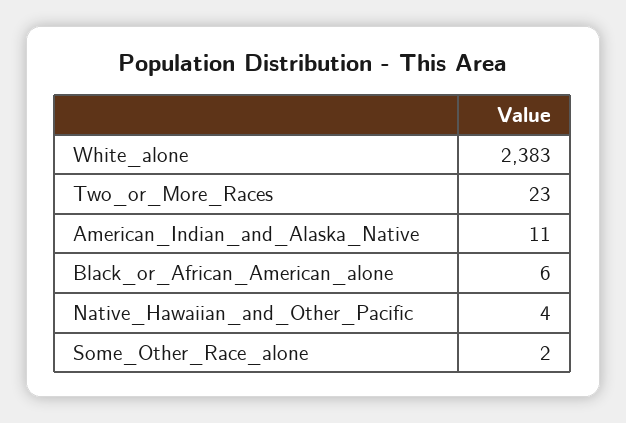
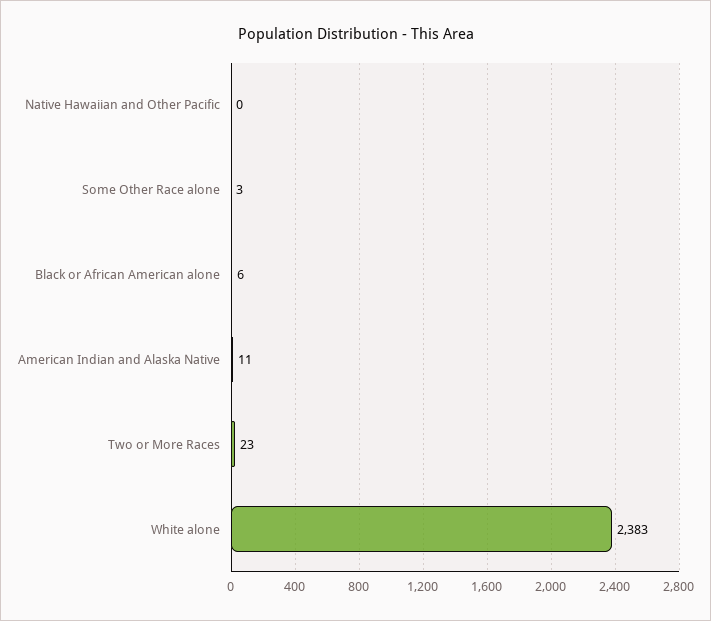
  {
    "White_alone": 2383,
    "Two_or_More_Races": 23,
    "American_Indian_and_Alaska_Native": 11,
    "Black_or_African_American_alone": 6,
-   "Native_Hawaiian_and_Other_Pacific": 4,
+   "Native_Hawaiian_and_Other_Pacific": 0,
-   "Some_Other_Race_alone": 2
+   "Some_Other_Race_alone": 3
  }

